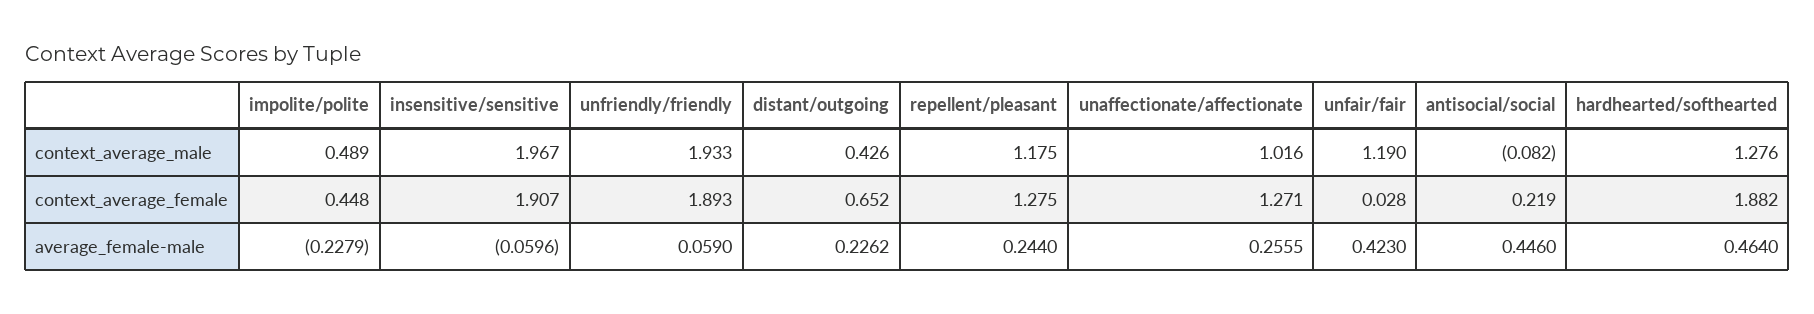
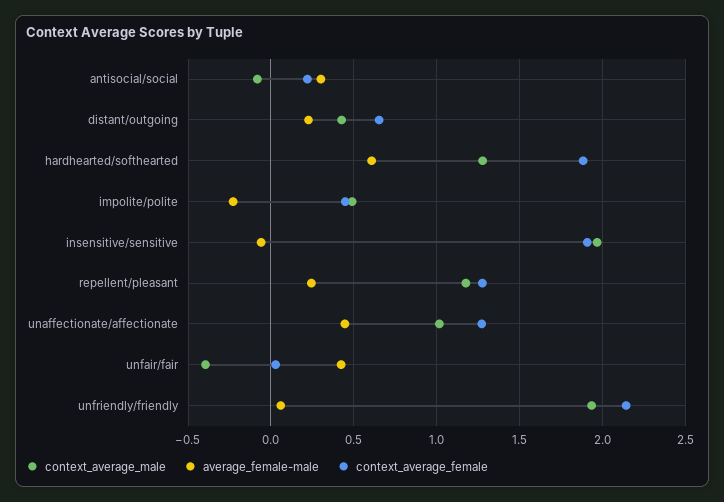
  {
    "context_average_male": {
      "impolite/polite": 0.489,
      "insensitive/sensitive": 1.967,
      "unfriendly/friendly": 1.933,
      "distant/outgoing": 0.426,
      "repellent/pleasant": 1.175,
      "unaffectionate/affectionate": 1.016,
-     "unfair/fair": 1.19,
+     "unfair/fair": -0.4,
      "antisocial/social": -0.082,
      "hardhearted/softhearted": 1.276
    },
    "context_average_female": {
      "impolite/polite": 0.448,
      "insensitive/sensitive": 1.907,
-     "unfriendly/friendly": 1.893,
+     "unfriendly/friendly": 2.15,
      "distant/outgoing": 0.652,
      "repellent/pleasant": 1.275,
      "unaffectionate/affectionate": 1.271,
      "unfair/fair": 0.028,
      "antisocial/social": 0.219,
      "hardhearted/softhearted": 1.882
    },
    "average_female-male": {
      "impolite/polite": -0.2279,
      "insensitive/sensitive": -0.0596,
      "unfriendly/friendly": 0.059,
      "distant/outgoing": 0.2262,
      "repellent/pleasant": 0.244,
-     "unaffectionate/affectionate": 0.2555,
+     "unaffectionate/affectionate": 0.45,
      "unfair/fair": 0.423,
-     "antisocial/social": 0.446,
+     "antisocial/social": 0.3,
-     "hardhearted/softhearted": 0.464
+     "hardhearted/softhearted": 0.6
    }
  }

